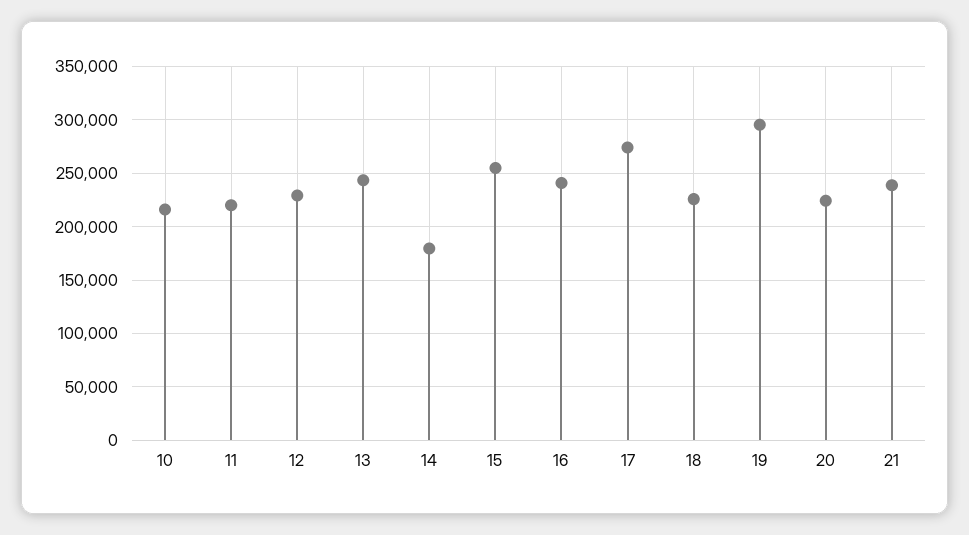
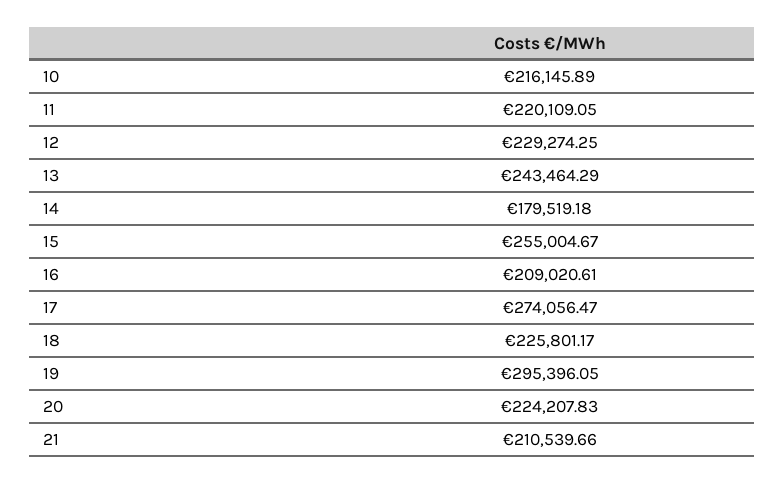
  {
    "10": 216145.89,
    "11": 220109.05,
    "12": 229274.25,
    "13": 243464.29,
    "14": 179519.18,
    "15": 255004.67,
-   "16": 240000,
+   "16": 209020.61,
    "17": 274056.47,
    "18": 225801.17,
    "19": 295396.05,
    "20": 224207.83,
-   "21": 240000
+   "21": 210539.66
  }

